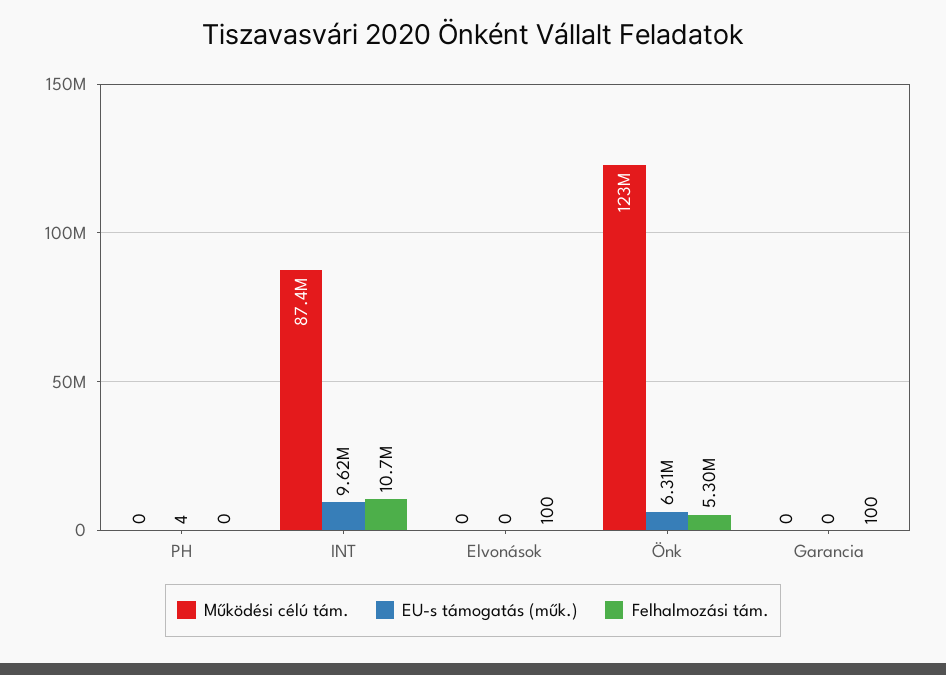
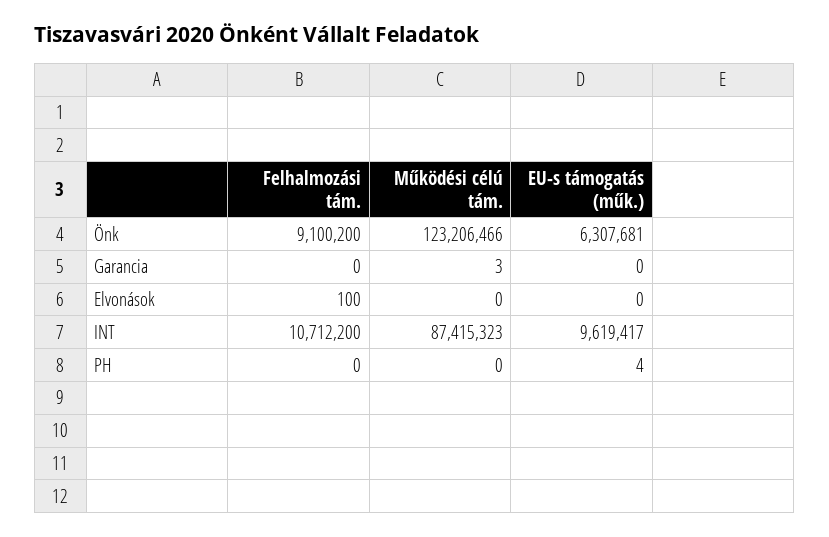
  {
    "Működési célú tám.": {
      "PH": 0,
      "INT": 87415323,
      "Elvonások": 0,
      "Önk": 123206466,
-     "Garancia": 0
+     "Garancia": 3
    },
    "EU-s támogatás (műk.)": {
      "PH": 4,
      "INT": 9619417,
      "Elvonások": 0,
      "Önk": 6307681,
      "Garancia": 0
    },
    "Felhalmozási tám.": {
      "PH": 0,
      "INT": 10712200,
      "Elvonások": 100,
-     "Önk": 5300000,
+     "Önk": 9100200,
-     "Garancia": 100
+     "Garancia": 0
    }
  }

